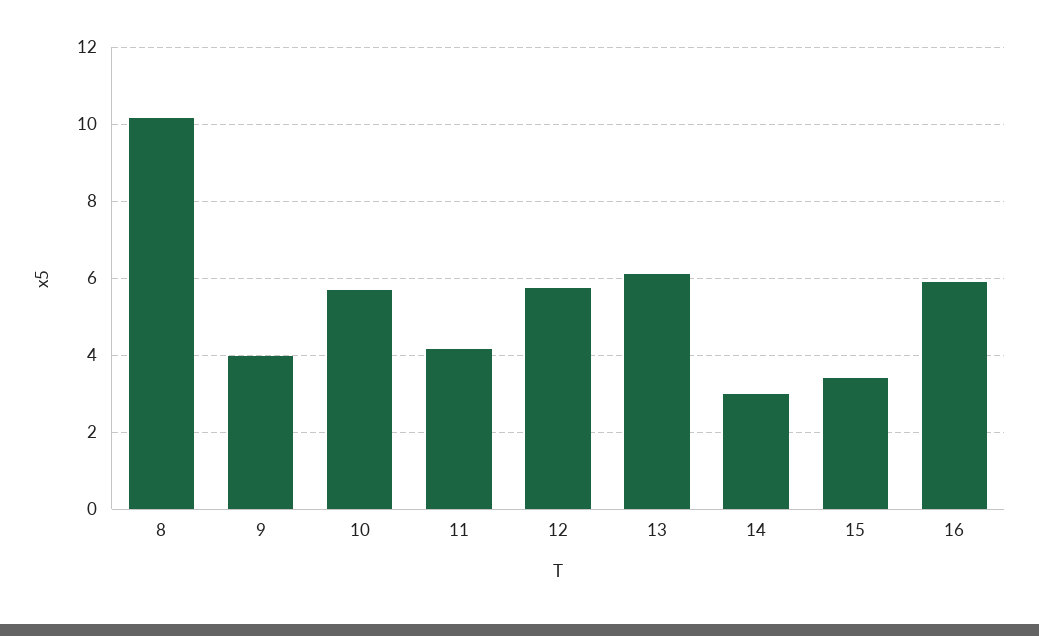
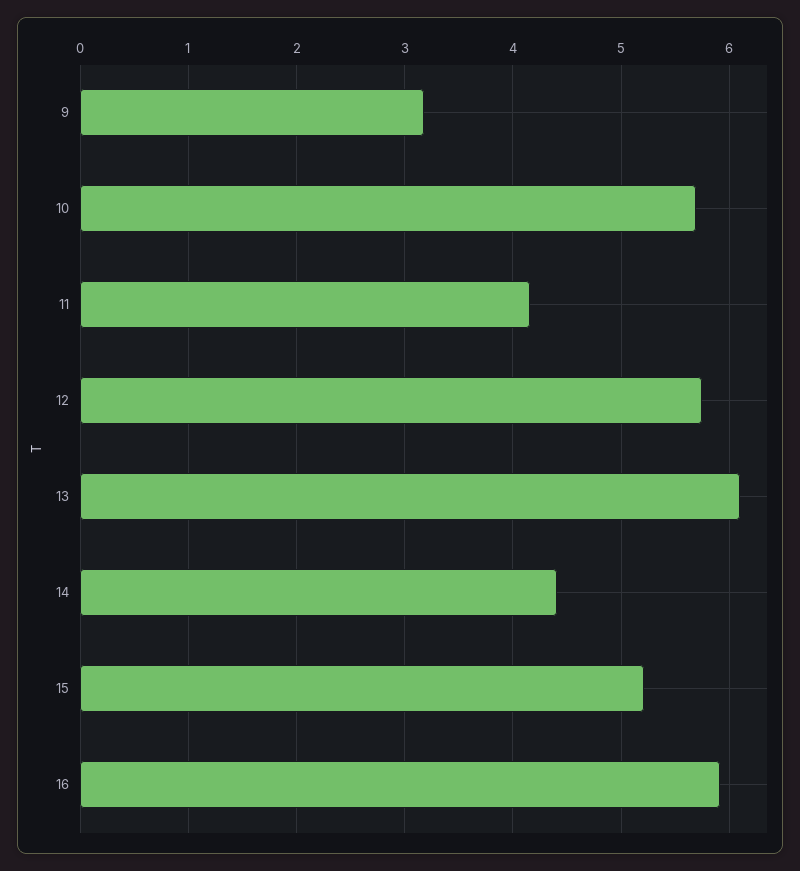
  {
-   "8": 10.2,
-   "9": 4,
+   "9": 3.2,
    "10": 5.7,
    "11": 4.2,
    "12": 5.8,
    "13": 6.1,
-   "14": 3,
+   "14": 4.4,
-   "15": 3.4,
+   "15": 5.2,
    "16": 5.9
  }

